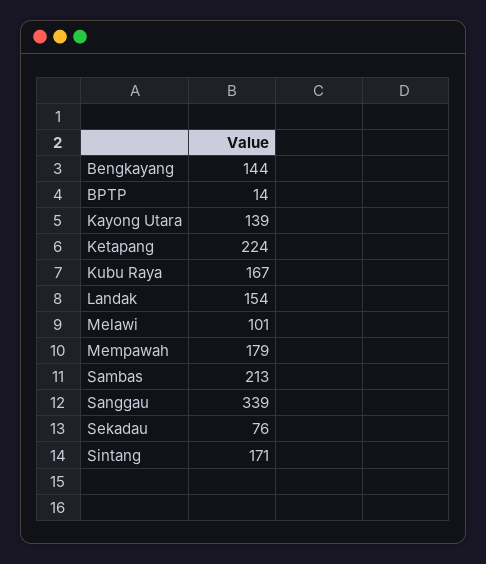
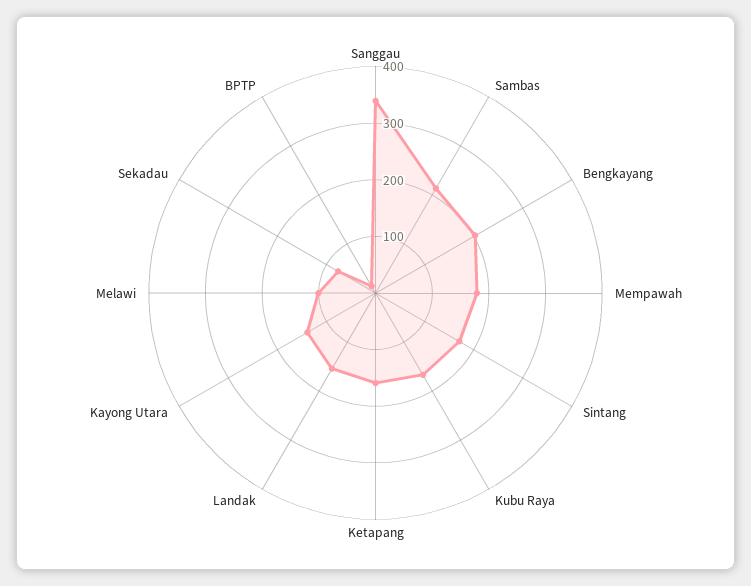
  {
-   "Bengkayang": 144,
+   "Bengkayang": 200,
    "BPTP": 14,
    "Kayong Utara": 139,
-   "Ketapang": 224,
+   "Ketapang": 160,
    "Kubu Raya": 167,
    "Landak": 154,
    "Melawi": 101,
    "Mempawah": 179,
    "Sambas": 213,
    "Sanggau": 339,
    "Sekadau": 76,
    "Sintang": 171
  }

